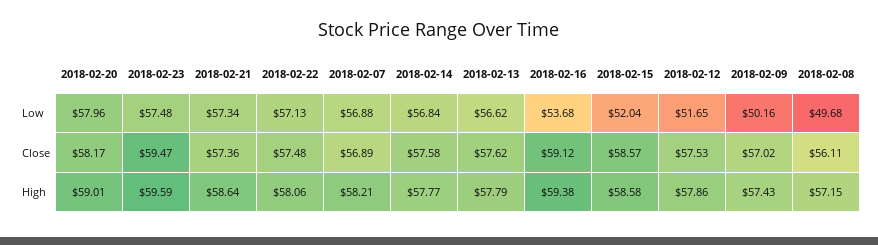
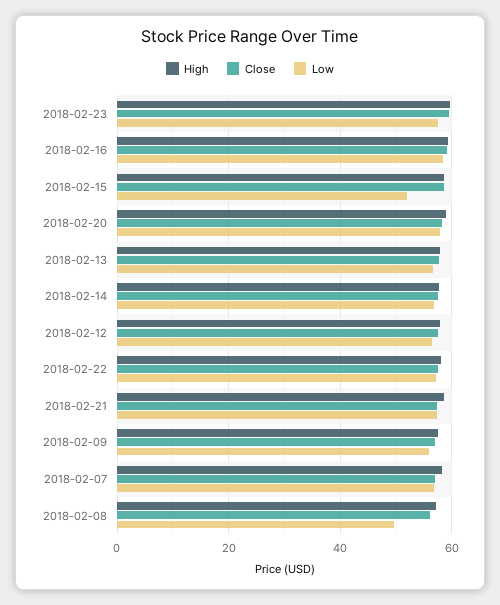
  {
    "Low": {
      "2018-02-20": 57.96,
      "2018-02-23": 57.48,
      "2018-02-21": 57.34,
      "2018-02-22": 57.13,
      "2018-02-07": 56.88,
      "2018-02-14": 56.84,
      "2018-02-13": 56.62,
-     "2018-02-16": 53.68,
+     "2018-02-16": 58,
      "2018-02-15": 52.04,
-     "2018-02-12": 51.65,
+     "2018-02-12": 56,
-     "2018-02-09": 50.16,
+     "2018-02-09": 56,
      "2018-02-08": 49.68
    },
    "Close": {
      "2018-02-20": 58.17,
      "2018-02-23": 59.47,
      "2018-02-21": 57.36,
      "2018-02-22": 57.48,
      "2018-02-07": 56.89,
      "2018-02-14": 57.58,
      "2018-02-13": 57.62,
      "2018-02-16": 59.12,
      "2018-02-15": 58.57,
      "2018-02-12": 57.53,
      "2018-02-09": 57.02,
      "2018-02-08": 56.11
    },
    "High": {
      "2018-02-20": 59.01,
      "2018-02-23": 59.59,
      "2018-02-21": 58.64,
      "2018-02-22": 58.06,
      "2018-02-07": 58.21,
      "2018-02-14": 57.77,
      "2018-02-13": 57.79,
      "2018-02-16": 59.38,
      "2018-02-15": 58.58,
      "2018-02-12": 57.86,
      "2018-02-09": 57.43,
      "2018-02-08": 57.15
    }
  }

